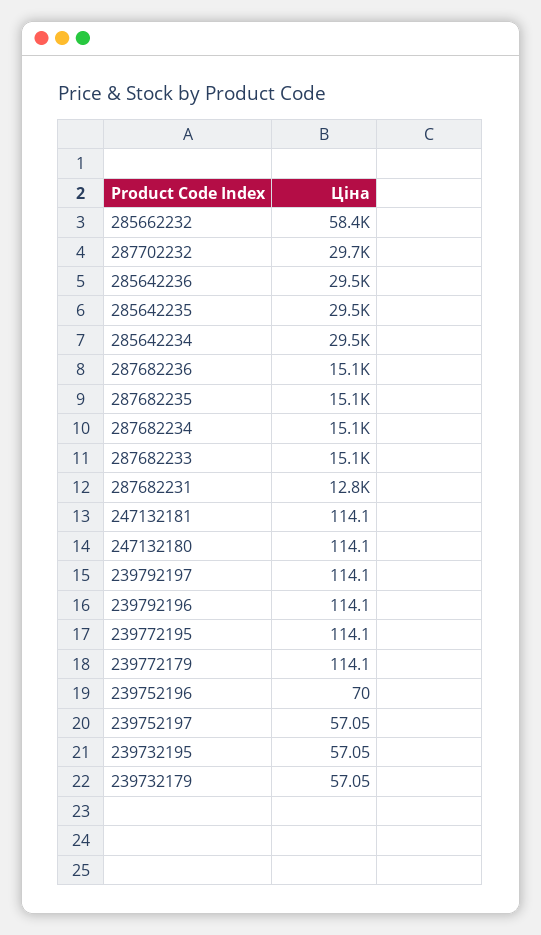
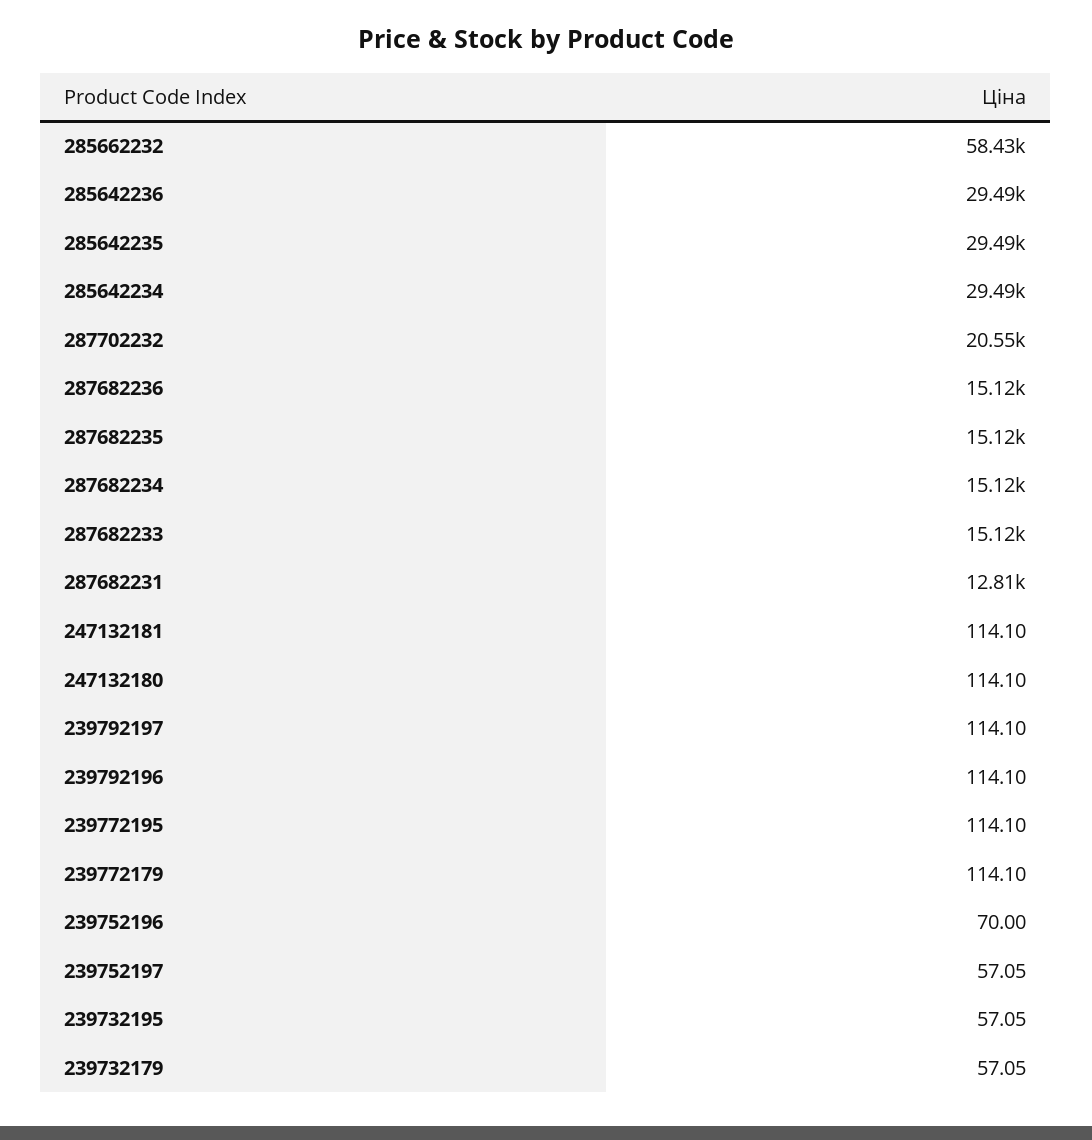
  {
    "285662232": 58430,
-   "287702232": 29700,
+   "287702232": 20550,
    "285642236": 29490,
    "285642235": 29490,
    "285642234": 29490,
    "287682236": 15120,
    "287682235": 15120,
    "287682234": 15120,
    "287682233": 15120,
    "287682231": 12810,
    "247132181": 114.1,
    "247132180": 114.1,
    "239792197": 114.1,
    "239792196": 114.1,
    "239772195": 114.1,
    "239772179": 114.1,
    "239752196": 70,
    "239752197": 57.05,
    "239732195": 57.05,
    "239732179": 57.05
  }

